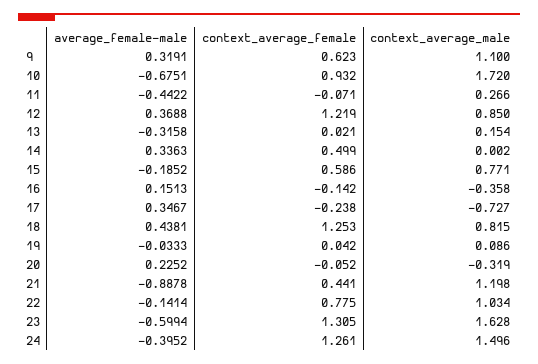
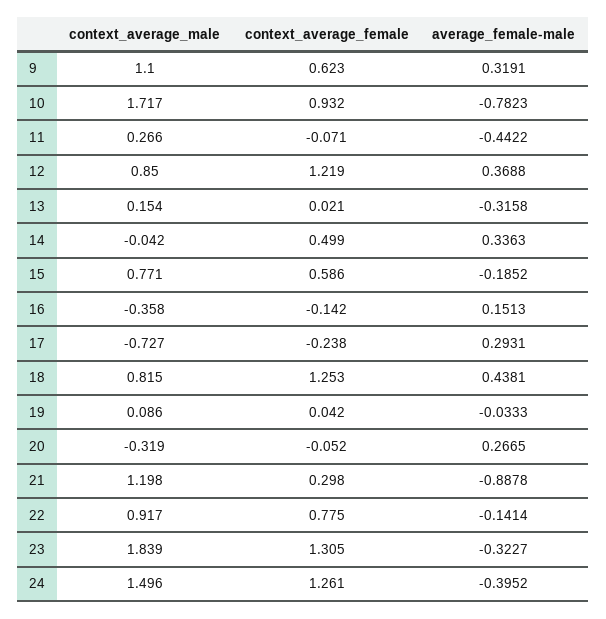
  {
    "average_female-male": {
      "9": 0.3191,
-     "10": -0.6751,
+     "10": -0.7823,
      "11": -0.4422,
      "12": 0.3688,
      "13": -0.3158,
      "14": 0.3363,
      "15": -0.1852,
      "16": 0.1513,
-     "17": 0.3467,
+     "17": 0.2931,
      "18": 0.4381,
      "19": -0.0333,
-     "20": 0.2252,
+     "20": 0.2665,
      "21": -0.8878,
      "22": -0.1414,
-     "23": -0.5994,
+     "23": -0.3227,
      "24": -0.3952
    },
    "context_average_female": {
      "9": 0.623,
      "10": 0.932,
      "11": -0.071,
      "12": 1.219,
      "13": 0.021,
      "14": 0.499,
      "15": 0.586,
      "16": -0.142,
      "17": -0.238,
      "18": 1.253,
      "19": 0.042,
      "20": -0.052,
-     "21": 0.441,
+     "21": 0.298,
      "22": 0.775,
      "23": 1.305,
      "24": 1.261
    },
    "context_average_male": {
      "9": 1.1,
-     "10": 1.72,
+     "10": 1.717,
      "11": 0.266,
      "12": 0.85,
      "13": 0.154,
-     "14": 0.002,
+     "14": -0.042,
      "15": 0.771,
      "16": -0.358,
      "17": -0.727,
      "18": 0.815,
      "19": 0.086,
      "20": -0.319,
      "21": 1.198,
-     "22": 1.034,
+     "22": 0.917,
-     "23": 1.628,
+     "23": 1.839,
      "24": 1.496
    }
  }

